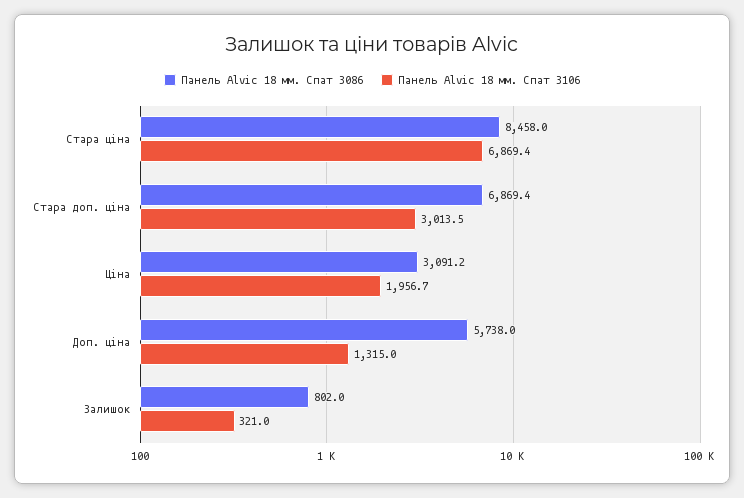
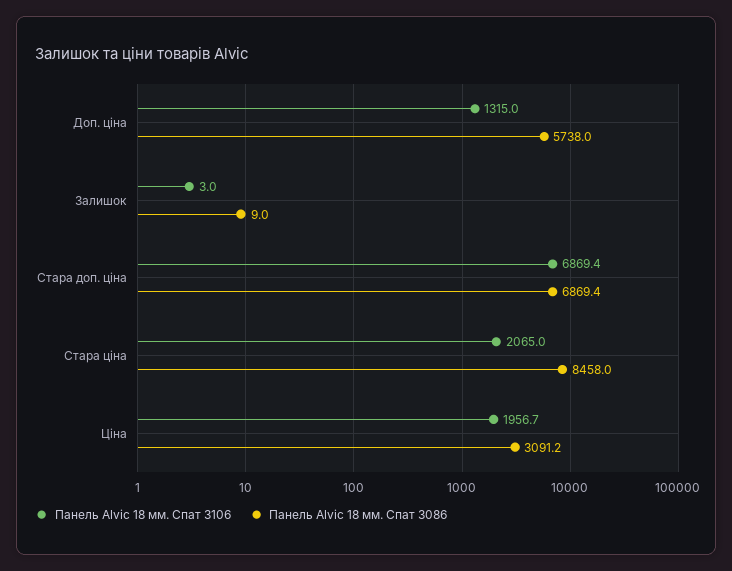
  {
    "Панель Alvic 18 мм. Спат 3086": {
      "Стара ціна": 8458,
      "Стара доп. ціна": 6869.4,
      "Ціна": 3091.2,
      "Доп. ціна": 5738,
-     "Залишок": 802
+     "Залишок": 9
    },
    "Панель Alvic 18 мм. Спат 3106": {
-     "Стара ціна": 6869.4,
+     "Стара ціна": 2065,
-     "Стара доп. ціна": 3013.5,
+     "Стара доп. ціна": 6869.4,
      "Ціна": 1956.7,
      "Доп. ціна": 1315,
-     "Залишок": 321
+     "Залишок": 3
    }
  }

